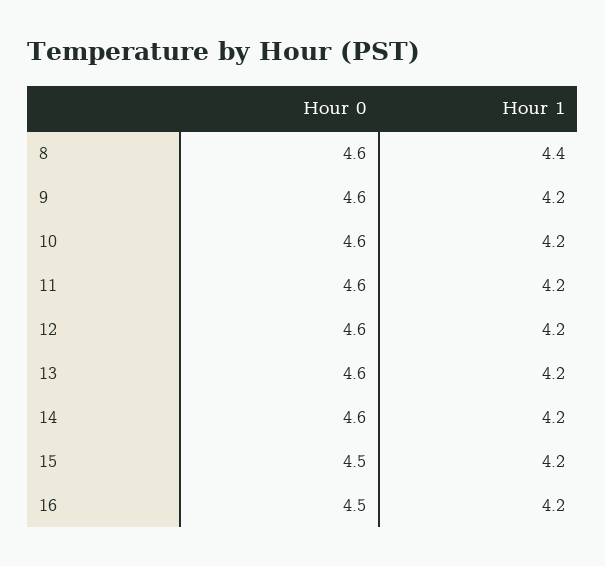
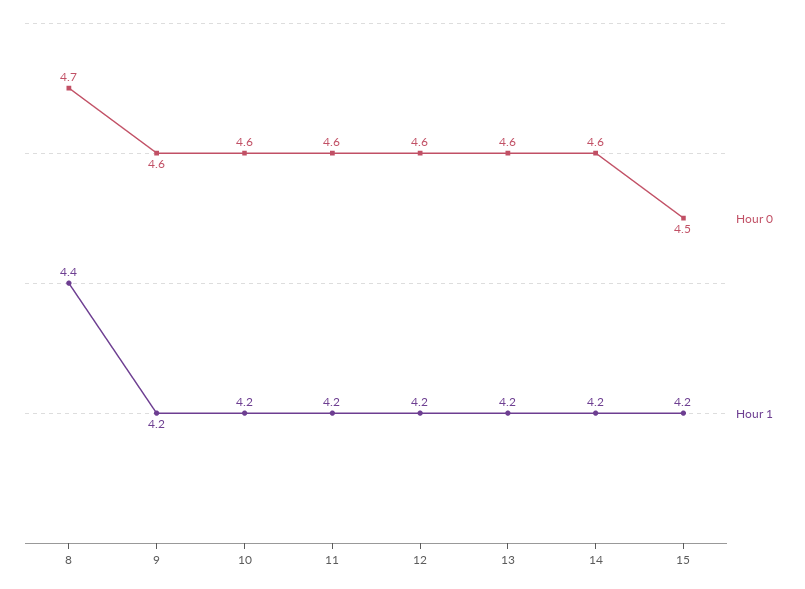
  {
    "Hour 0": {
-     "8": 4.6,
+     "8": 4.7,
      "9": 4.6,
      "10": 4.6,
      "11": 4.6,
      "12": 4.6,
      "13": 4.6,
      "14": 4.6,
-     "15": 4.5,
+     "15": 4.5
-     "16": 4.5
    },
    "Hour 1": {
      "8": 4.4,
      "9": 4.2,
      "10": 4.2,
      "11": 4.2,
      "12": 4.2,
      "13": 4.2,
      "14": 4.2,
-     "15": 4.2,
+     "15": 4.2
-     "16": 4.2
    }
  }

